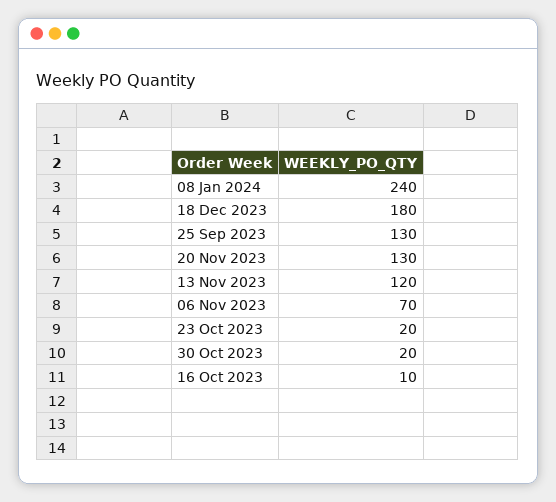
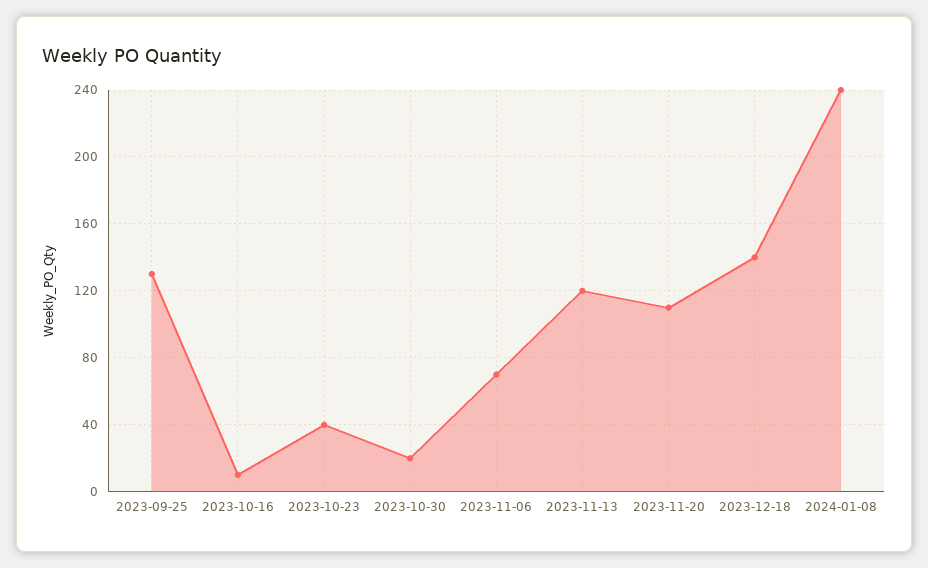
  {
    "08 Jan 2024": 240,
-   "18 Dec 2023": 180,
+   "18 Dec 2023": 140,
    "25 Sep 2023": 130,
-   "20 Nov 2023": 130,
+   "20 Nov 2023": 110,
    "13 Nov 2023": 120,
    "06 Nov 2023": 70,
-   "23 Oct 2023": 20,
+   "23 Oct 2023": 40,
    "30 Oct 2023": 20,
    "16 Oct 2023": 10
  }

